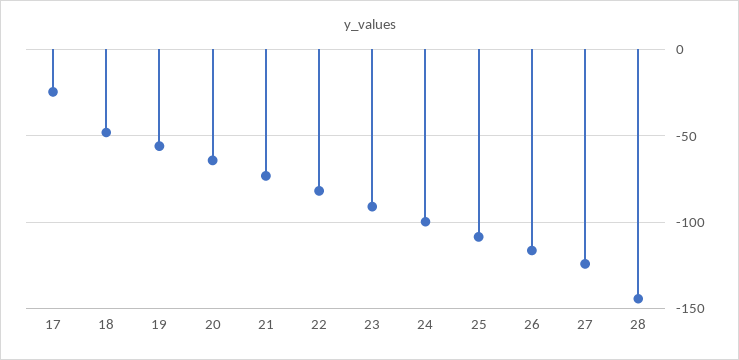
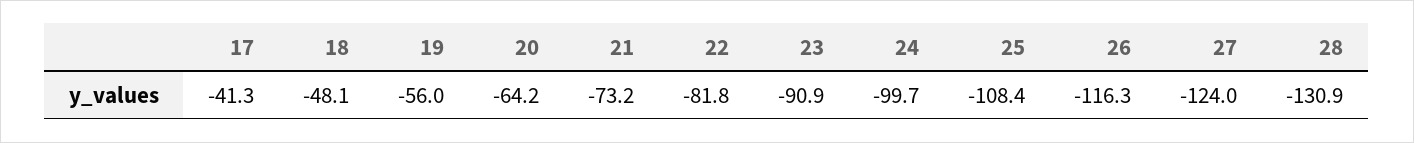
  {
-   "17": -25,
+   "17": -41.3,
    "18": -48.1,
    "19": -56,
    "20": -64.2,
    "21": -73.2,
    "22": -81.8,
    "23": -90.9,
    "24": -99.7,
    "25": -108.4,
    "26": -116.3,
    "27": -124,
-   "28": -145
+   "28": -130.9
  }

